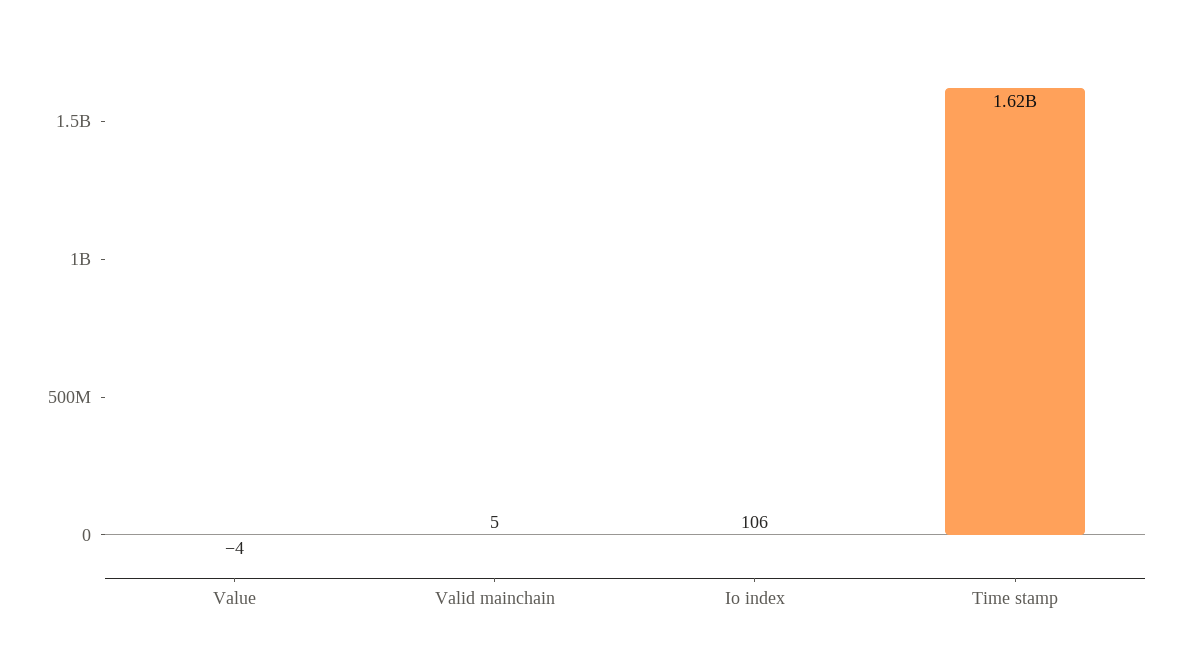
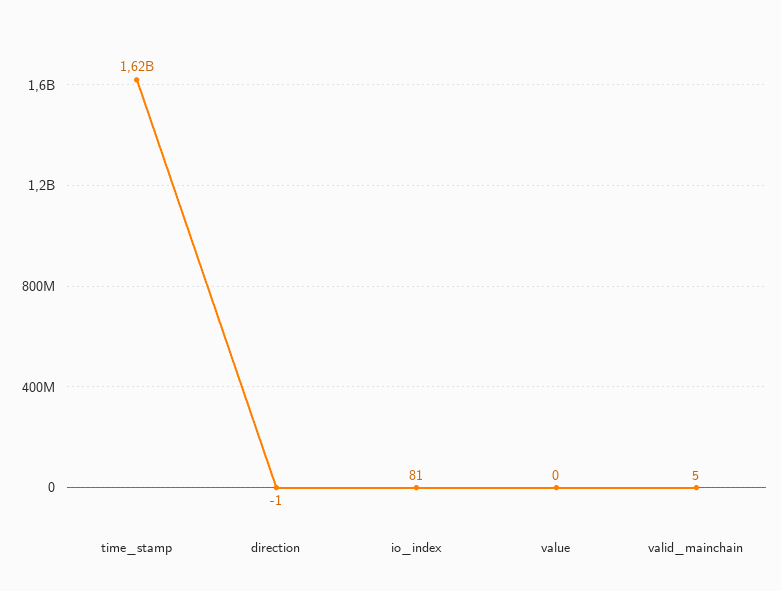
  {
-   "Value": -4,
+   "Value": 0,
    "Valid mainchain": 5,
-   "Io index": 106,
+   "Io index": 81,
-   "Time stamp": 1620000000
+   "Time stamp": 1620000000,
+   "direction": -1
  }

